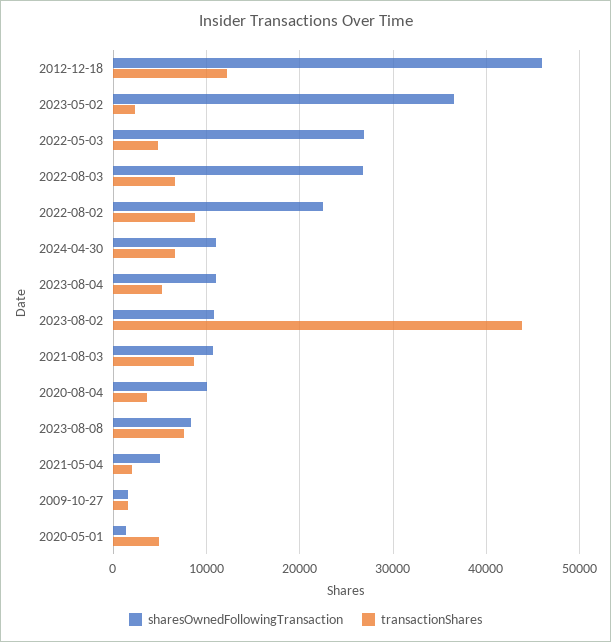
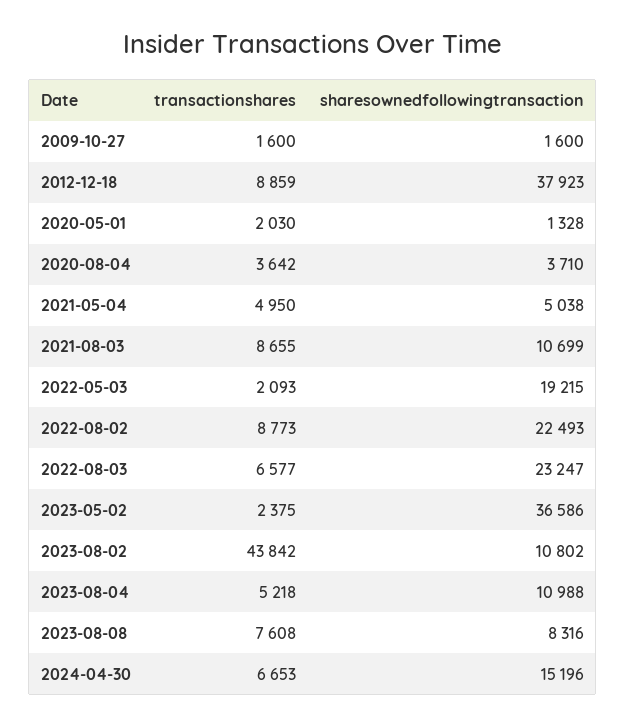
  {
    "sharesOwnedFollowingTransaction": {
-     "2012-12-18": 46000,
+     "2012-12-18": 37923,
      "2023-05-02": 36586,
-     "2022-05-03": 27000,
+     "2022-05-03": 19215,
-     "2022-08-03": 27000,
+     "2022-08-03": 23247,
      "2022-08-02": 22493,
-     "2024-04-30": 11000,
+     "2024-04-30": 15196,
      "2023-08-04": 10988,
      "2023-08-02": 10802,
      "2021-08-03": 10699,
-     "2020-08-04": 10000,
+     "2020-08-04": 3710,
      "2023-08-08": 8316,
      "2021-05-04": 5038,
      "2009-10-27": 1600,
      "2020-05-01": 1328
    },
    "transactionShares": {
-     "2012-12-18": 12000,
+     "2012-12-18": 8859,
      "2023-05-02": 2375,
-     "2022-05-03": 5000,
+     "2022-05-03": 2093,
      "2022-08-03": 6577,
      "2022-08-02": 8773,
      "2024-04-30": 6653,
      "2023-08-04": 5218,
      "2023-08-02": 43842,
      "2021-08-03": 8655,
      "2020-08-04": 3642,
      "2023-08-08": 7608,
-     "2021-05-04": 2000,
+     "2021-05-04": 4950,
      "2009-10-27": 1600,
-     "2020-05-01": 5000
+     "2020-05-01": 2030
    }
  }

